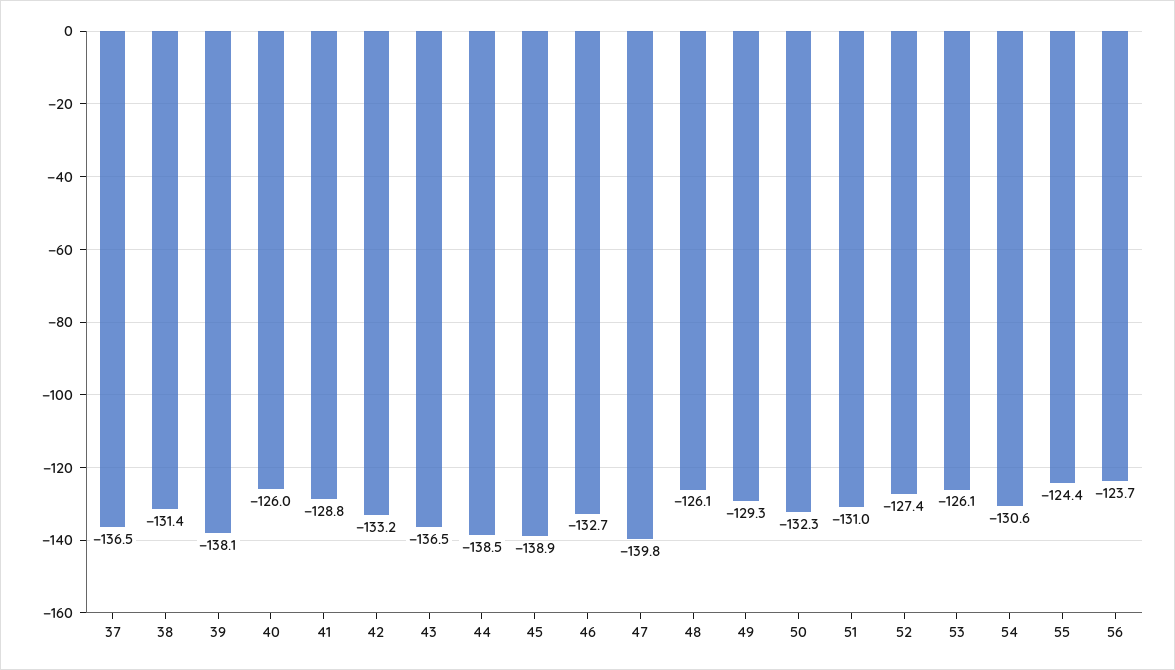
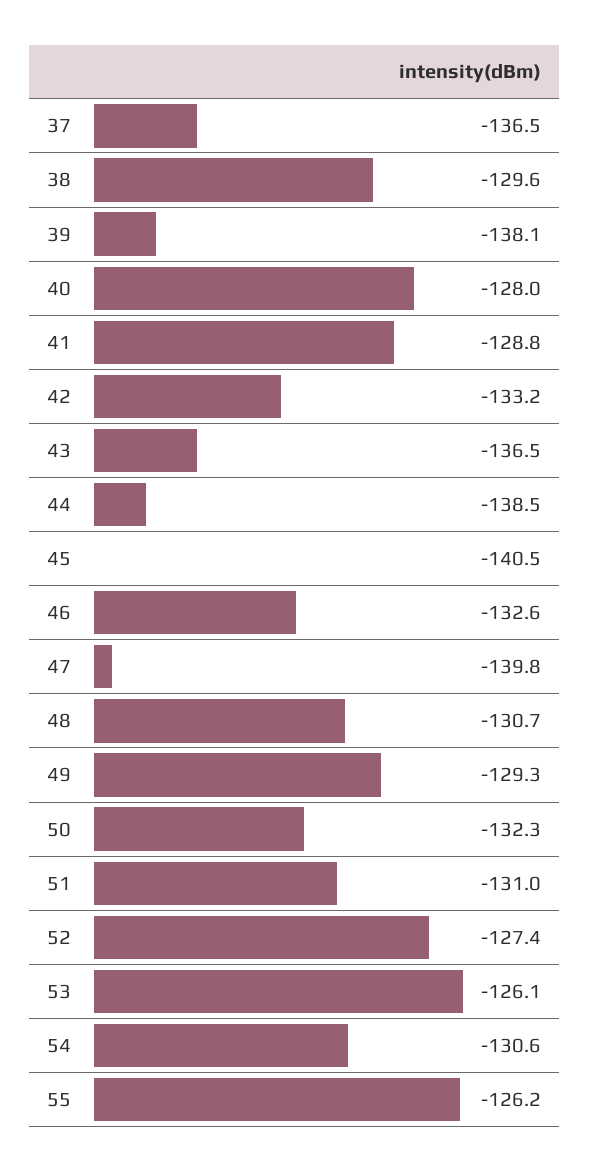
  {
    "37": -136.5,
-   "38": -131.4,
+   "38": -129.6,
    "39": -138.1,
-   "40": -126,
+   "40": -128,
    "41": -128.8,
    "42": -133.2,
    "43": -136.5,
    "44": -138.5,
-   "45": -138.9,
+   "45": -140.5,
-   "46": -132.7,
+   "46": -132.6,
    "47": -139.8,
-   "48": -126.1,
+   "48": -130.7,
    "49": -129.3,
    "50": -132.3,
    "51": -131,
    "52": -127.4,
    "53": -126.1,
    "54": -130.6,
-   "55": -124.4,
+   "55": -126.2
-   "56": -123.7
  }

